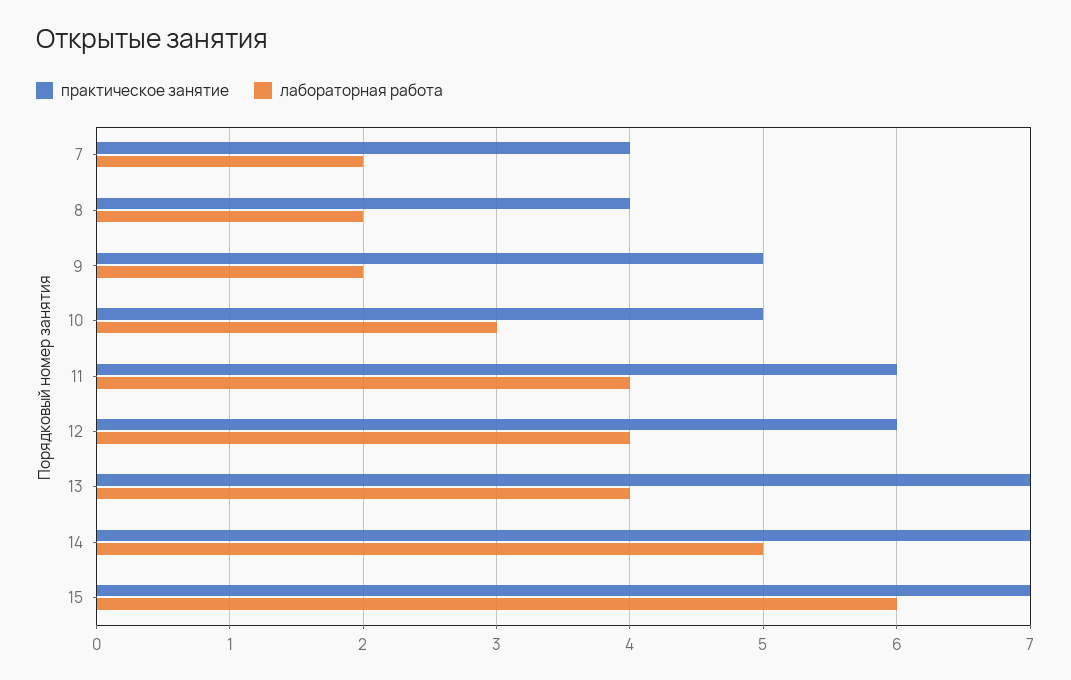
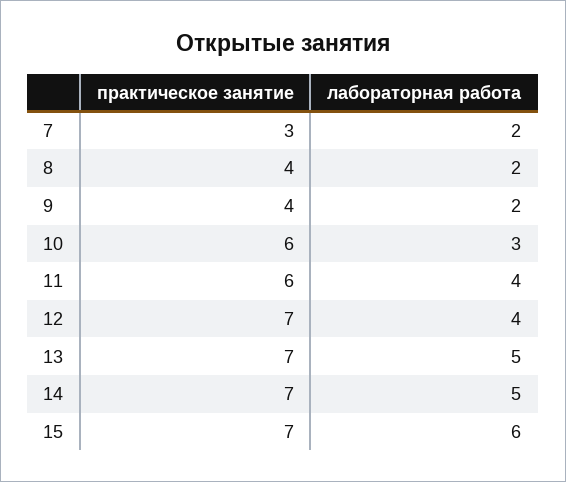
  {
    "практическое занятие": {
-     "7": 4,
+     "7": 3,
      "8": 4,
-     "9": 5,
+     "9": 4,
-     "10": 5,
+     "10": 6,
      "11": 6,
-     "12": 6,
+     "12": 7,
      "13": 7,
      "14": 7,
      "15": 7
    },
    "лабораторная работа": {
      "7": 2,
      "8": 2,
      "9": 2,
      "10": 3,
      "11": 4,
      "12": 4,
-     "13": 4,
+     "13": 5,
      "14": 5,
      "15": 6
    }
  }

